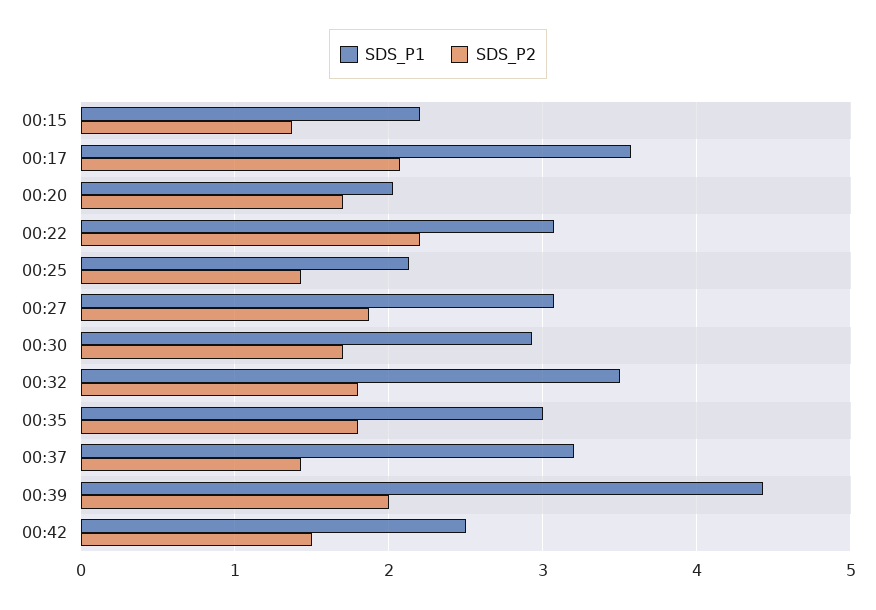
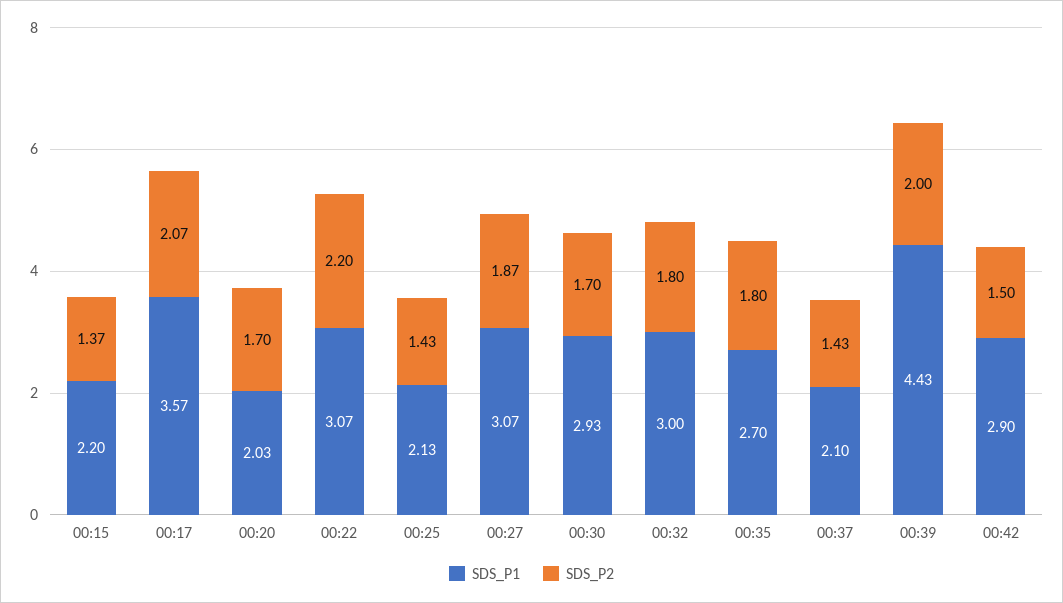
  {
    "SDS_P1": {
      "00:15": 2.2,
      "00:17": 3.57,
      "00:20": 2.03,
      "00:22": 3.07,
      "00:25": 2.13,
      "00:27": 3.07,
      "00:30": 2.93,
-     "00:32": 3.5,
+     "00:32": 3,
-     "00:35": 3,
+     "00:35": 2.7,
-     "00:37": 3.2,
+     "00:37": 2.1,
      "00:39": 4.43,
-     "00:42": 2.5
+     "00:42": 2.9
    },
    "SDS_P2": {
      "00:15": 1.37,
      "00:17": 2.07,
      "00:20": 1.7,
      "00:22": 2.2,
      "00:25": 1.43,
      "00:27": 1.87,
      "00:30": 1.7,
      "00:32": 1.8,
      "00:35": 1.8,
      "00:37": 1.43,
      "00:39": 2,
      "00:42": 1.5
    }
  }

